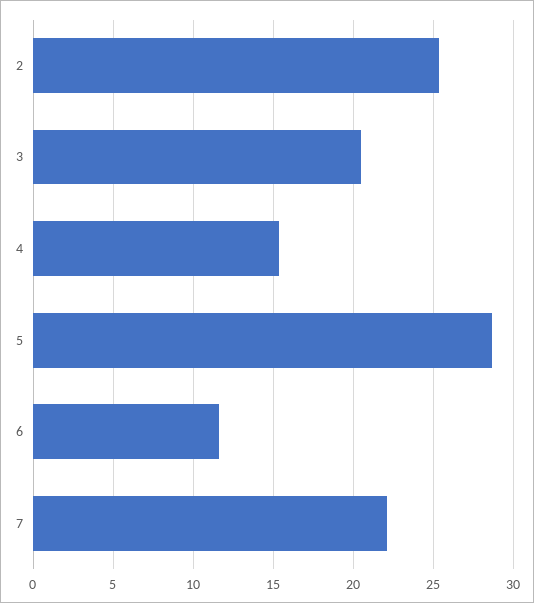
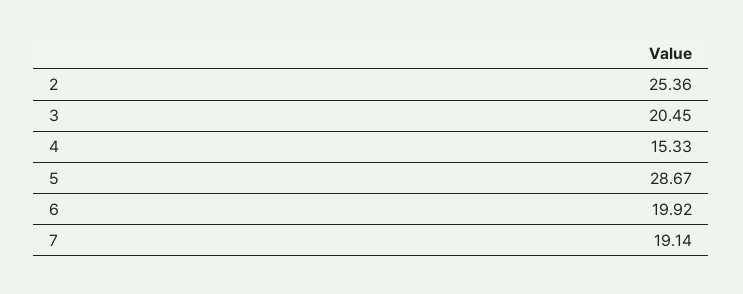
  {
    "2": 25.36,
    "3": 20.45,
    "4": 15.33,
    "5": 28.67,
-   "6": 11.5,
+   "6": 19.92,
-   "7": 22
+   "7": 19.14
  }

